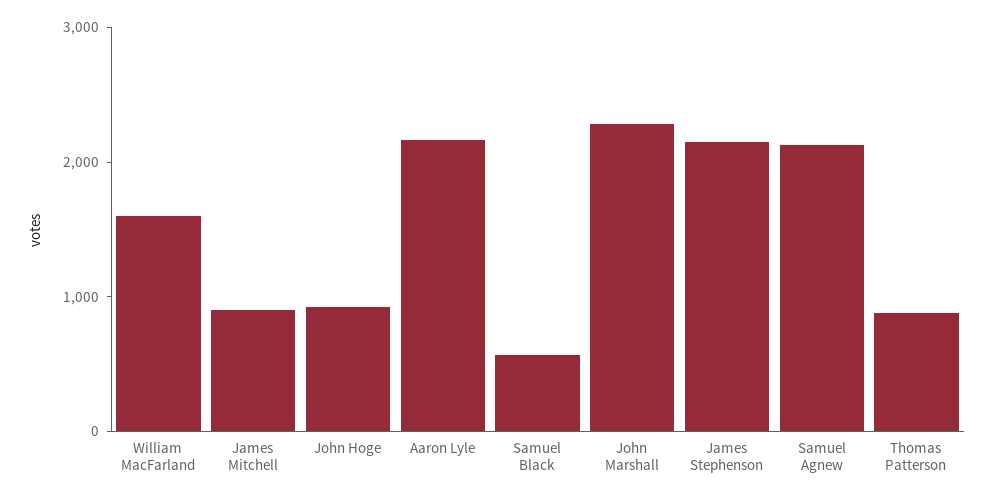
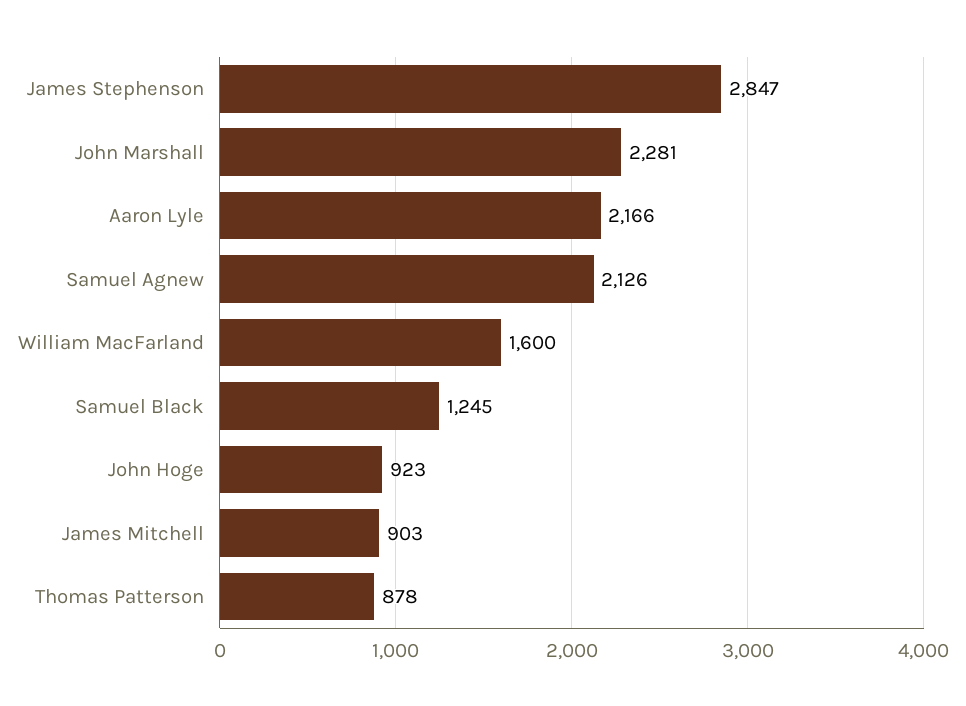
  {
    "William MacFarland": 1600,
    "James Mitchell": 903,
    "John Hoge": 923,
    "Aaron Lyle": 2166,
-   "Samuel Black": 600,
+   "Samuel Black": 1245,
    "John Marshall": 2281,
-   "James Stephenson": 2200,
+   "James Stephenson": 2847,
    "Samuel Agnew": 2126,
    "Thomas Patterson": 878
  }

